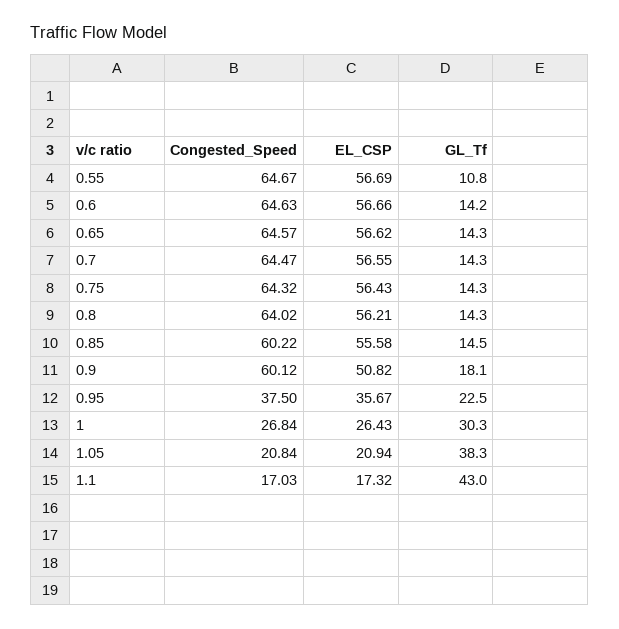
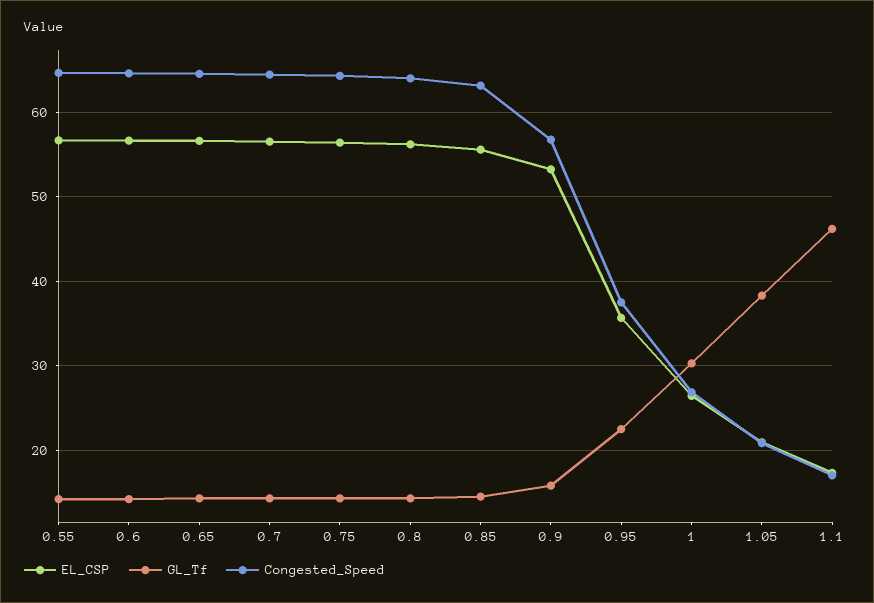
  {
    "Congested_Speed": {
      "0.55": 64.67,
      "0.6": 64.63,
      "0.65": 64.57,
      "0.7": 64.47,
      "0.75": 64.32,
      "0.8": 64.02,
-     "0.85": 60.22,
+     "0.85": 63,
-     "0.9": 60.12,
+     "0.9": 57,
      "0.95": 37.5,
      "1": 26.84,
      "1.05": 20.84,
      "1.1": 17.03
    },
    "EL_CSP": {
      "0.55": 56.69,
      "0.6": 56.66,
      "0.65": 56.62,
      "0.7": 56.55,
      "0.75": 56.43,
      "0.8": 56.21,
      "0.85": 55.58,
-     "0.9": 50.82,
+     "0.9": 53,
      "0.95": 35.67,
      "1": 26.43,
      "1.05": 20.94,
      "1.1": 17.32
    },
    "GL_Tf": {
-     "0.55": 10.8,
+     "0.55": 14,
      "0.6": 14.2,
      "0.65": 14.3,
      "0.7": 14.3,
      "0.75": 14.3,
      "0.8": 14.3,
      "0.85": 14.5,
-     "0.9": 18.1,
+     "0.9": 16,
      "0.95": 22.5,
      "1": 30.3,
      "1.05": 38.3,
-     "1.1": 43
+     "1.1": 46
    }
  }

